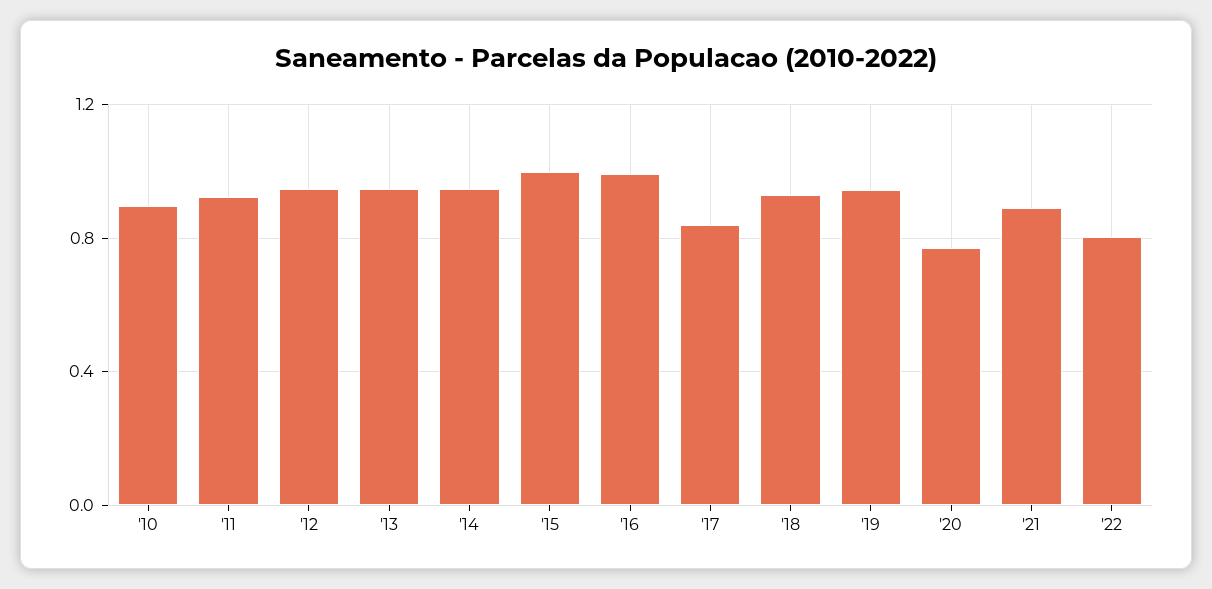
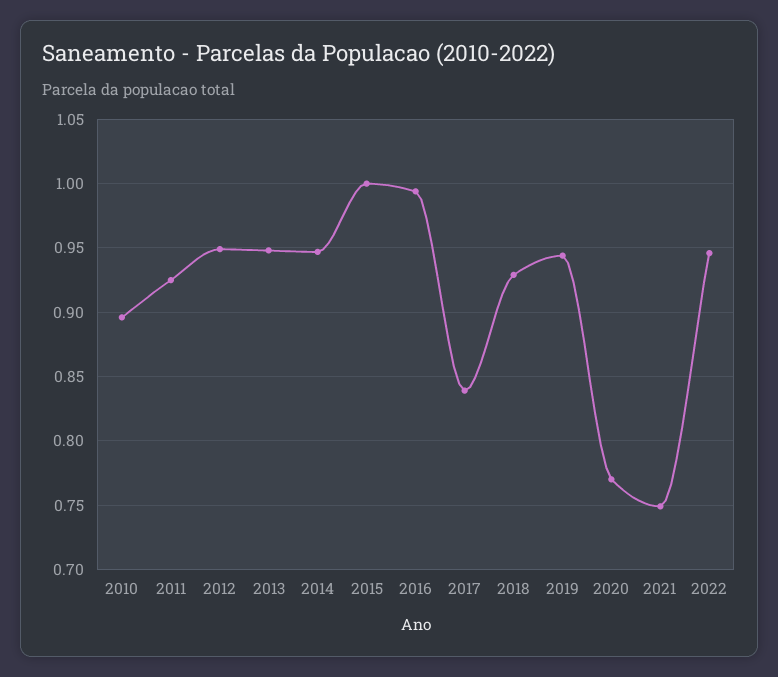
  {
    "'10": 0.895,
    "'11": 0.925,
    "'12": 0.95,
    "'13": 0.95,
    "'14": 0.945,
    "'15": 1,
    "'16": 0.995,
    "'17": 0.84,
    "'18": 0.93,
    "'19": 0.945,
    "'20": 0.77,
-   "'21": 0.9,
+   "'21": 0.75,
-   "'22": 0.8
+   "'22": 0.945
  }

